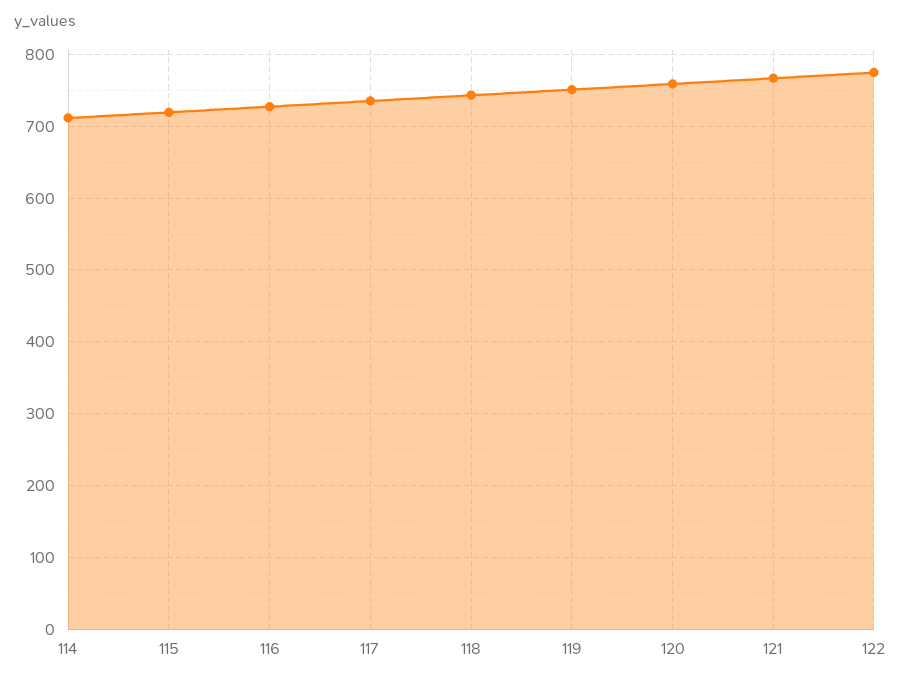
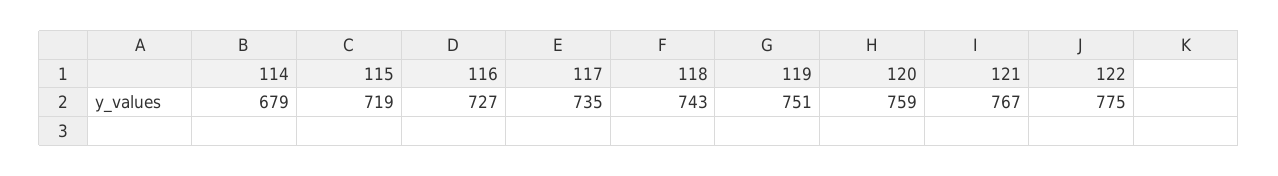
  {
-   "114": 710,
+   "114": 679,
    "115": 719,
    "116": 727,
    "117": 735,
    "118": 743,
    "119": 751,
    "120": 759,
    "121": 767,
    "122": 775
  }

